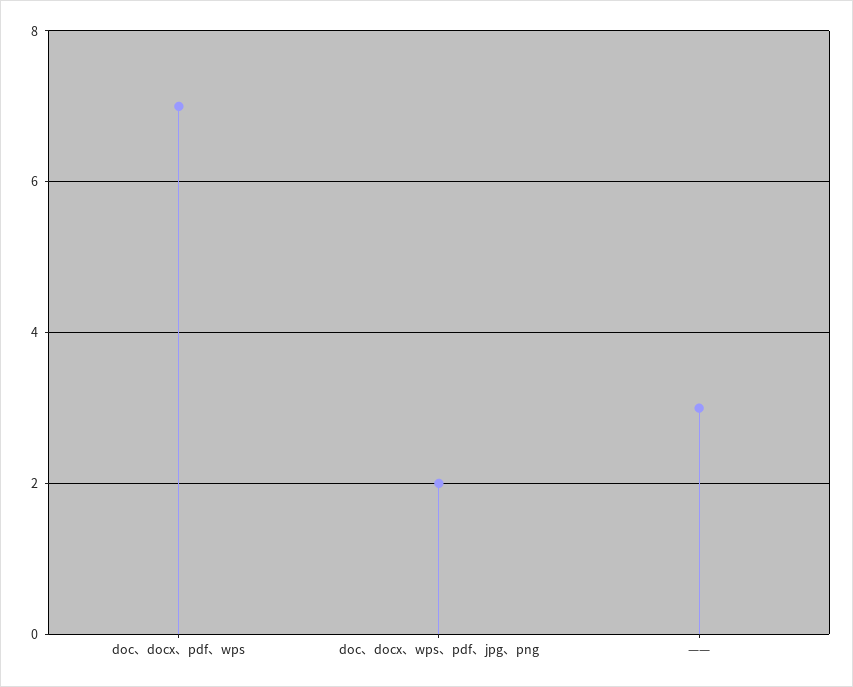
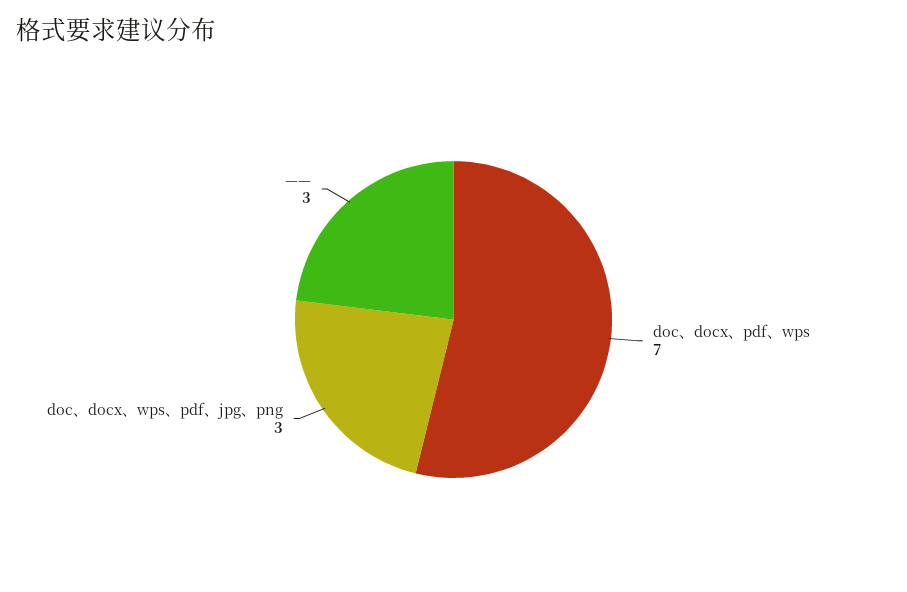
  {
    "doc、docx、pdf、wps": 7,
-   "doc、docx、wps、pdf、jpg、png": 2,
+   "doc、docx、wps、pdf、jpg、png": 3,
    "——": 3
  }

